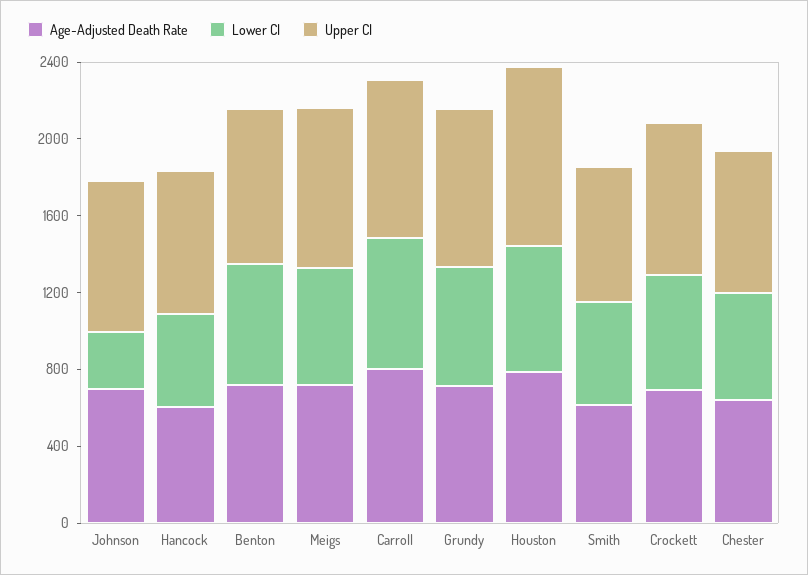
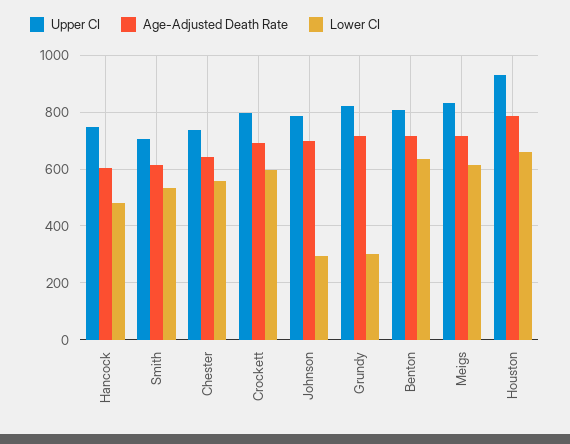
  {
    "Age-Adjusted Death Rate": {
      "Johnson": 700,
      "Hancock": 600,
      "Benton": 725,
      "Meigs": 725,
-     "Carroll": 800,
      "Grundy": 725,
      "Houston": 775,
      "Smith": 625,
      "Crockett": 700,
      "Chester": 650
    },
    "Lower CI": {
      "Johnson": 300,
      "Hancock": 475,
      "Benton": 625,
      "Meigs": 625,
-     "Carroll": 700,
-     "Grundy": 600,
+     "Grundy": 300,
      "Houston": 650,
      "Smith": 525,
      "Crockett": 600,
      "Chester": 550
    },
    "Upper CI": {
      "Johnson": 775,
      "Hancock": 750,
      "Benton": 800,
      "Meigs": 825,
-     "Carroll": 800,
      "Grundy": 825,
      "Houston": 925,
      "Smith": 700,
      "Crockett": 800,
      "Chester": 725
    }
  }

